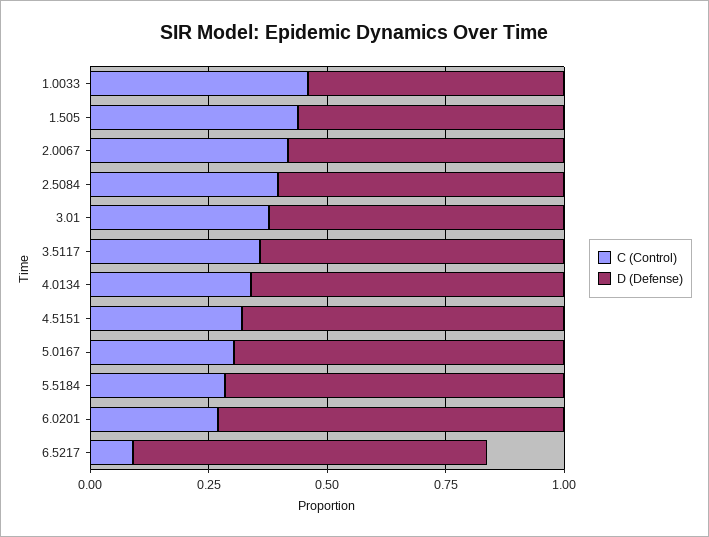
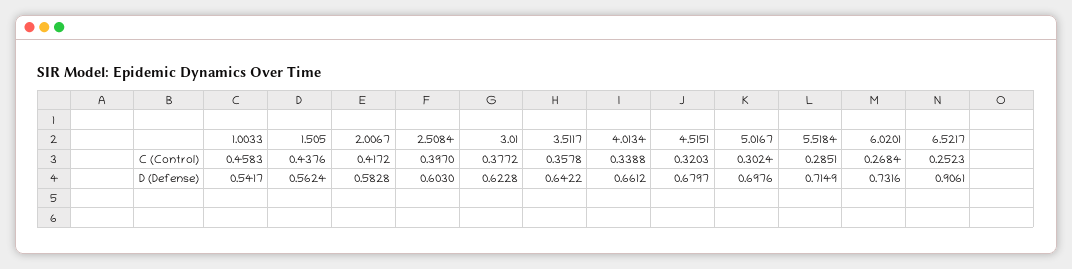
  {
    "C (Control)": {
      "1.0033": 0.4583,
      "1.505": 0.4376,
      "2.0067": 0.4172,
      "2.5084": 0.397,
      "3.01": 0.3772,
      "3.5117": 0.3578,
      "4.0134": 0.3388,
      "4.5151": 0.3203,
      "5.0167": 0.3024,
      "5.5184": 0.2851,
      "6.0201": 0.2684,
-     "6.5217": 0.1
+     "6.5217": 0.2523
    },
    "D (Defense)": {
      "1.0033": 0.5417,
      "1.505": 0.5624,
      "2.0067": 0.5828,
      "2.5084": 0.603,
      "3.01": 0.6228,
      "3.5117": 0.6422,
      "4.0134": 0.6612,
      "4.5151": 0.6797,
      "5.0167": 0.6976,
      "5.5184": 0.7149,
      "6.0201": 0.7316,
-     "6.5217": 0.75
+     "6.5217": 0.9061
    }
  }

